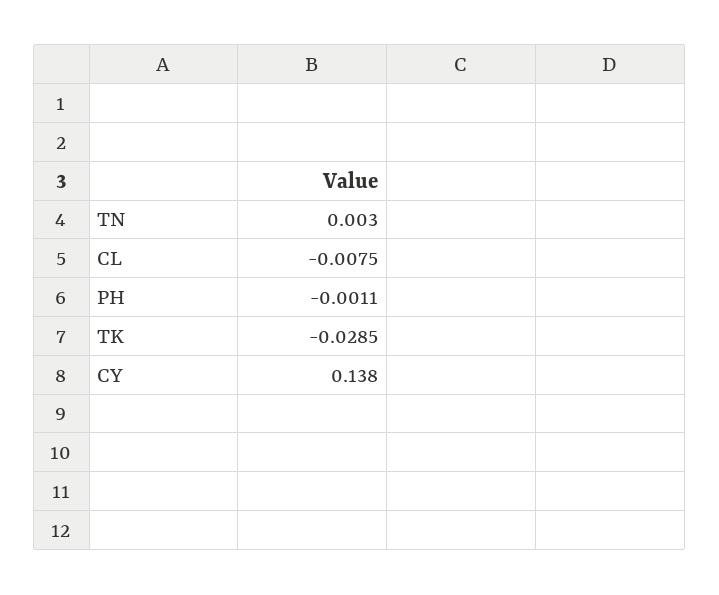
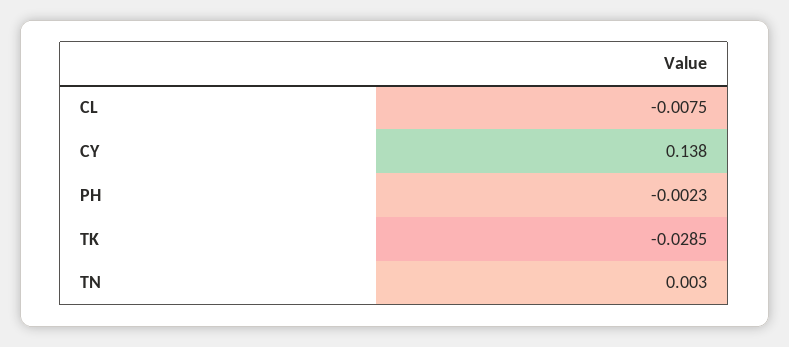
  {
    "TN": 0.003,
    "CL": -0.0075,
-   "PH": -0.0011,
+   "PH": -0.0023,
    "TK": -0.0285,
    "CY": 0.138
  }

